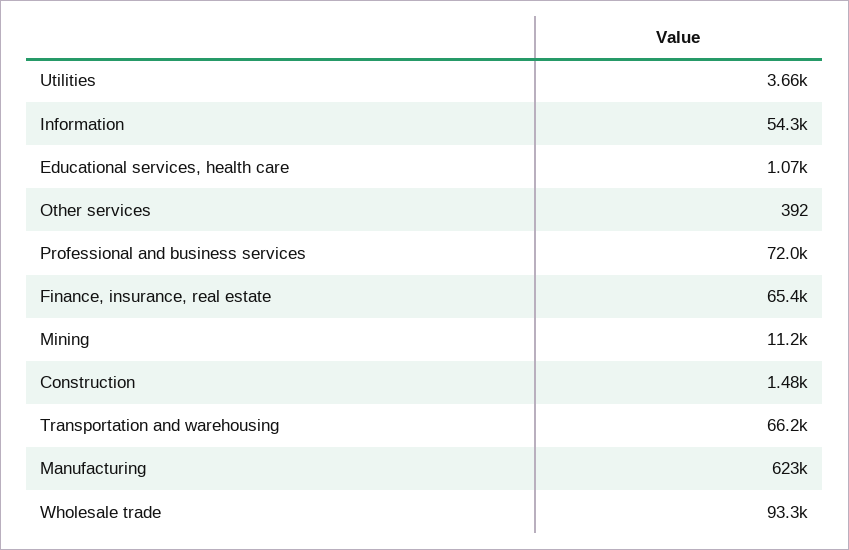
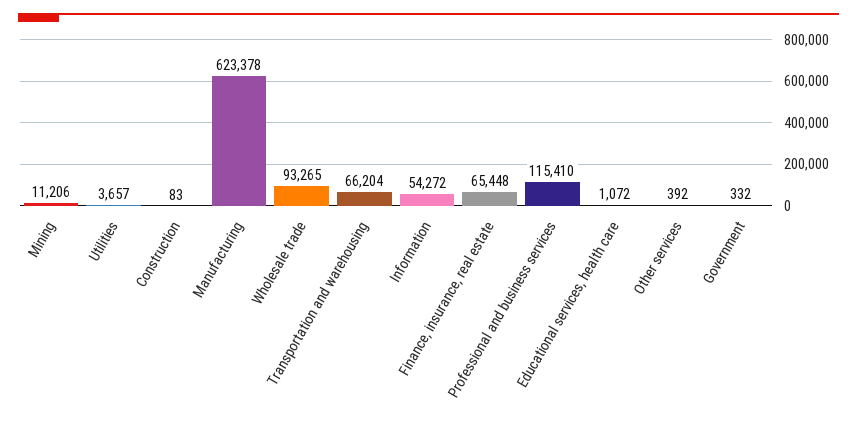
  {
    "Utilities": 3657,
    "Information": 54272,
    "Educational services, health care": 1072,
    "Other services": 392,
-   "Professional and business services": 72000,
+   "Professional and business services": 115410,
    "Finance, insurance, real estate": 65448,
    "Mining": 11206,
-   "Construction": 1480,
+   "Construction": 83,
    "Transportation and warehousing": 66204,
    "Manufacturing": 623378,
-   "Wholesale trade": 93265
+   "Wholesale trade": 93265,
+   "Government": 332
  }

